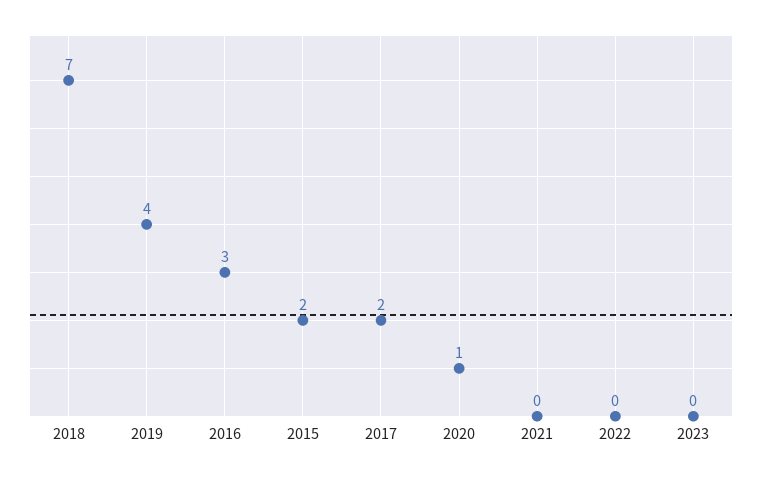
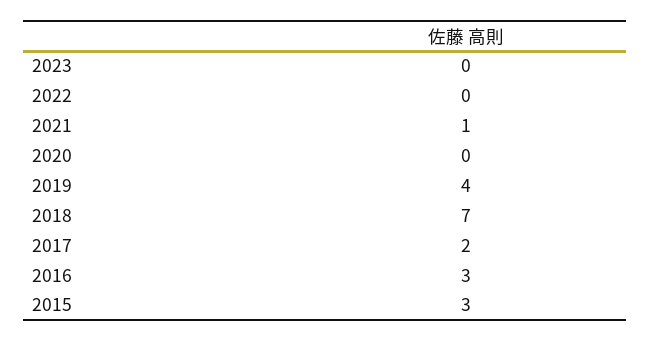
  {
    "2018": 7,
    "2019": 4,
    "2016": 3,
-   "2015": 2,
+   "2015": 3,
    "2017": 2,
-   "2020": 1,
+   "2020": 0,
-   "2021": 0,
+   "2021": 1,
    "2022": 0,
    "2023": 0
  }

